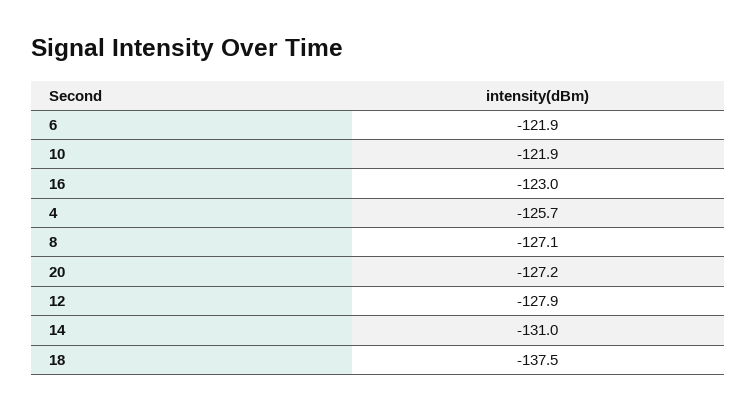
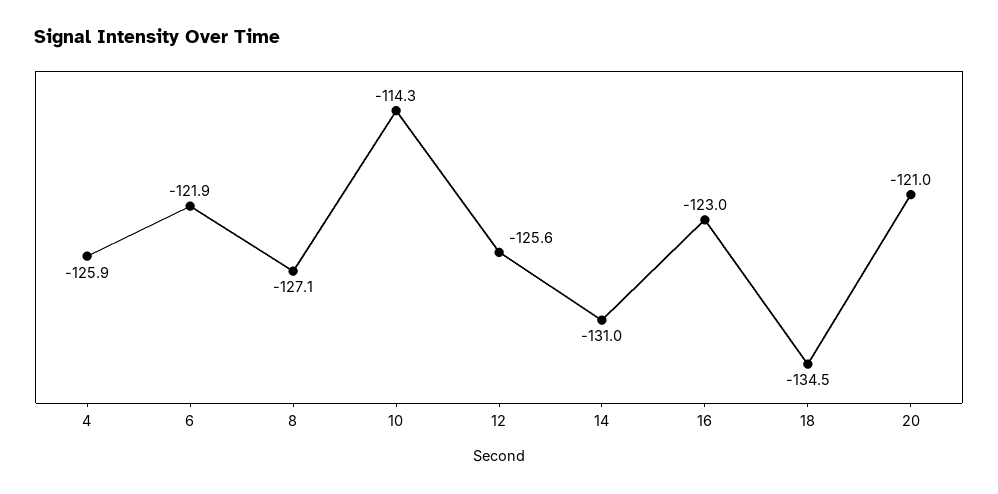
  {
    "6": -121.9,
-   "10": -121.9,
+   "10": -114.3,
    "16": -123,
-   "4": -125.7,
+   "4": -125.9,
    "8": -127.1,
-   "20": -127.2,
+   "20": -121,
-   "12": -127.9,
+   "12": -125.6,
    "14": -131,
-   "18": -137.5
+   "18": -134.5
  }

